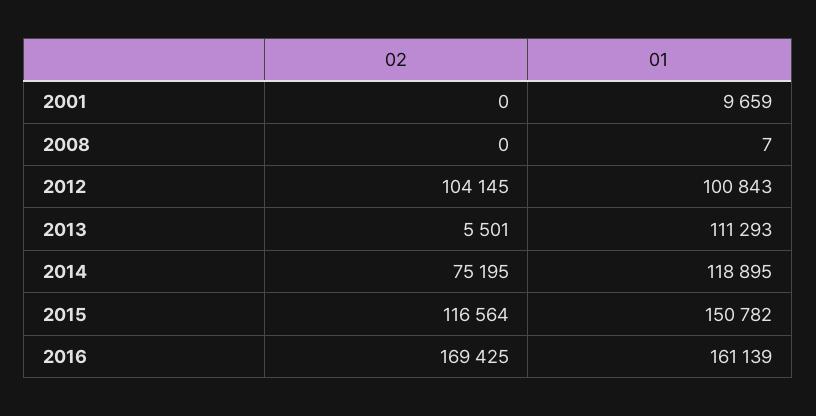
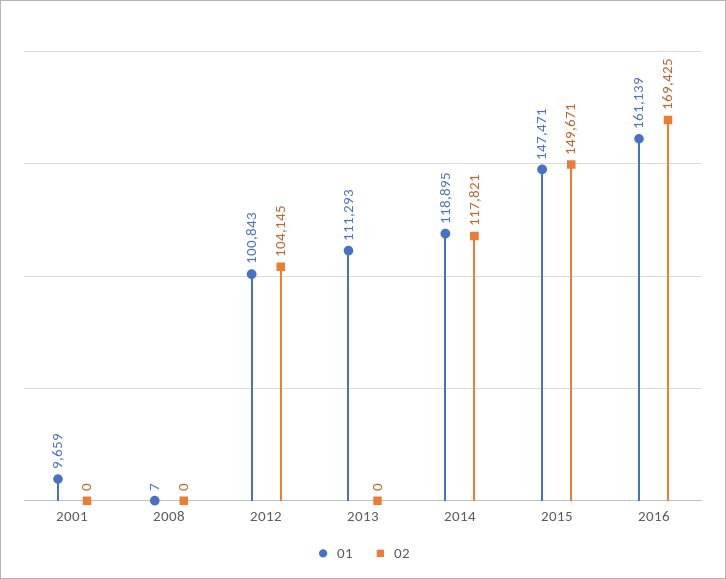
  {
    "02": {
      "2001": 0,
      "2008": 0,
      "2012": 104145,
-     "2013": 5501,
+     "2013": 0,
-     "2014": 75195,
+     "2014": 117821,
-     "2015": 116564,
+     "2015": 149671,
      "2016": 169425
    },
    "01": {
      "2001": 9659,
      "2008": 7,
      "2012": 100843,
      "2013": 111293,
      "2014": 118895,
-     "2015": 150782,
+     "2015": 147471,
      "2016": 161139
    }
  }

